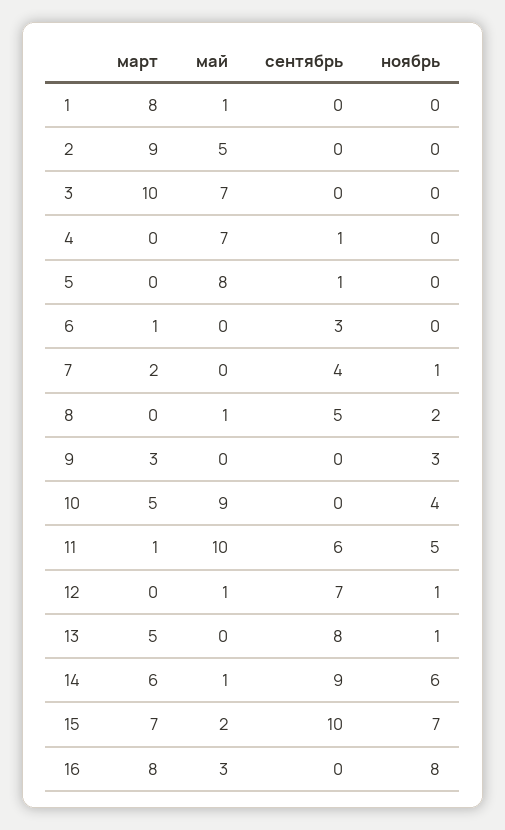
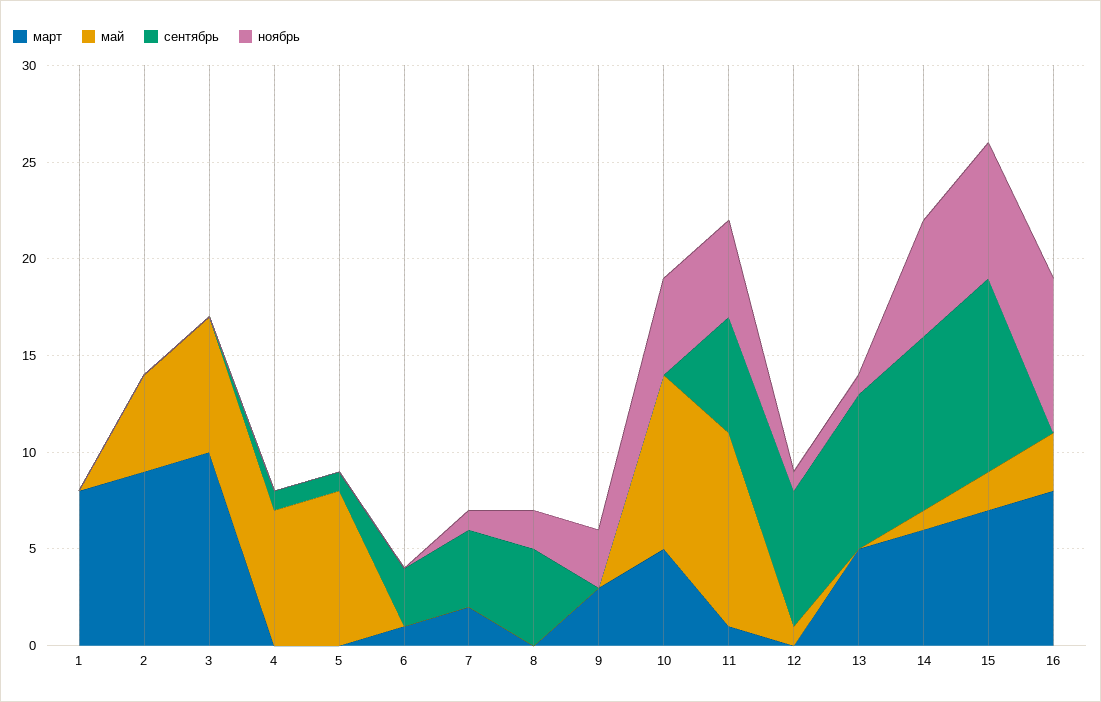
  {
    "март": {
      "1": 8,
      "2": 9,
      "3": 10,
      "4": 0,
      "5": 0,
      "6": 1,
      "7": 2,
      "8": 0,
      "9": 3,
      "10": 5,
      "11": 1,
      "12": 0,
      "13": 5,
      "14": 6,
      "15": 7,
      "16": 8
    },
    "май": {
-     "1": 1,
+     "1": 0,
      "2": 5,
      "3": 7,
      "4": 7,
      "5": 8,
      "6": 0,
      "7": 0,
-     "8": 1,
+     "8": 0,
      "9": 0,
      "10": 9,
      "11": 10,
      "12": 1,
      "13": 0,
      "14": 1,
      "15": 2,
      "16": 3
    },
    "сентябрь": {
      "1": 0,
      "2": 0,
      "3": 0,
      "4": 1,
      "5": 1,
      "6": 3,
      "7": 4,
      "8": 5,
      "9": 0,
      "10": 0,
      "11": 6,
      "12": 7,
      "13": 8,
      "14": 9,
      "15": 10,
      "16": 0
    },
    "ноябрь": {
      "1": 0,
      "2": 0,
      "3": 0,
      "4": 0,
      "5": 0,
      "6": 0,
      "7": 1,
      "8": 2,
      "9": 3,
-     "10": 4,
+     "10": 5,
      "11": 5,
      "12": 1,
      "13": 1,
      "14": 6,
      "15": 7,
      "16": 8
    }
  }

